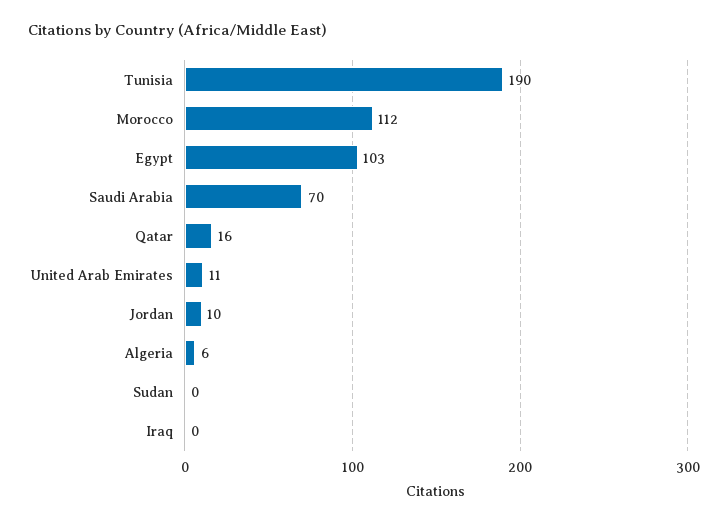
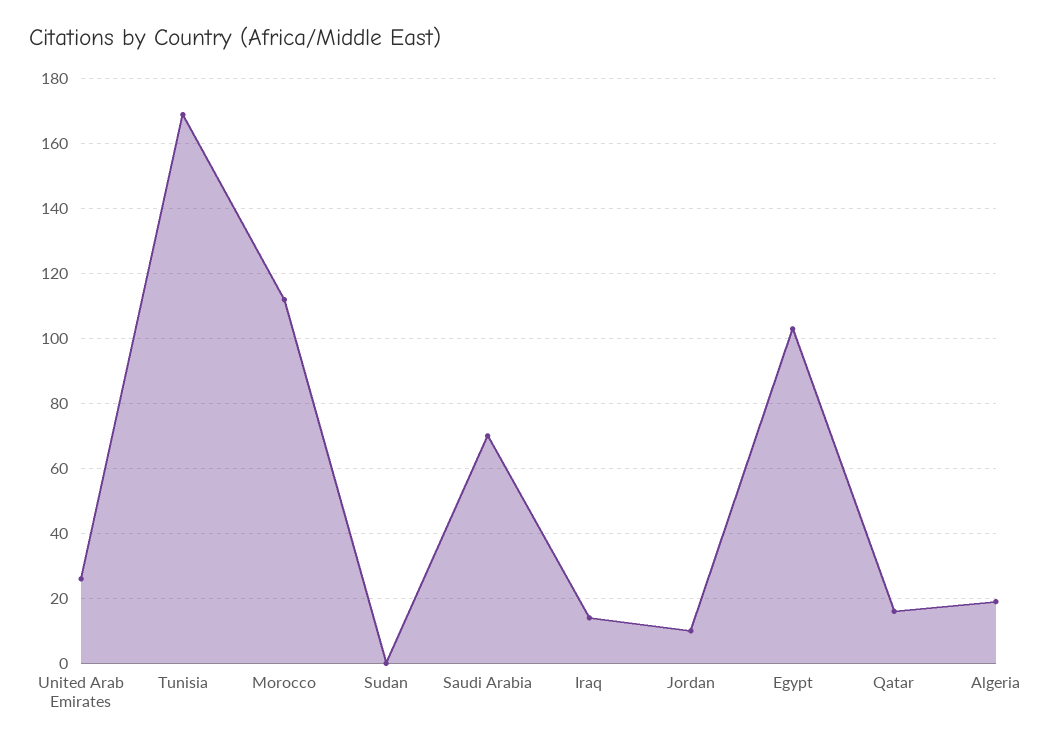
  {
-   "Tunisia": 190,
+   "Tunisia": 170,
    "Morocco": 112,
    "Egypt": 103,
    "Saudi Arabia": 70,
    "Qatar": 16,
-   "United Arab Emirates": 11,
+   "United Arab Emirates": 25,
    "Jordan": 10,
-   "Algeria": 6,
+   "Algeria": 20,
    "Sudan": 0,
-   "Iraq": 0
+   "Iraq": 15
  }

